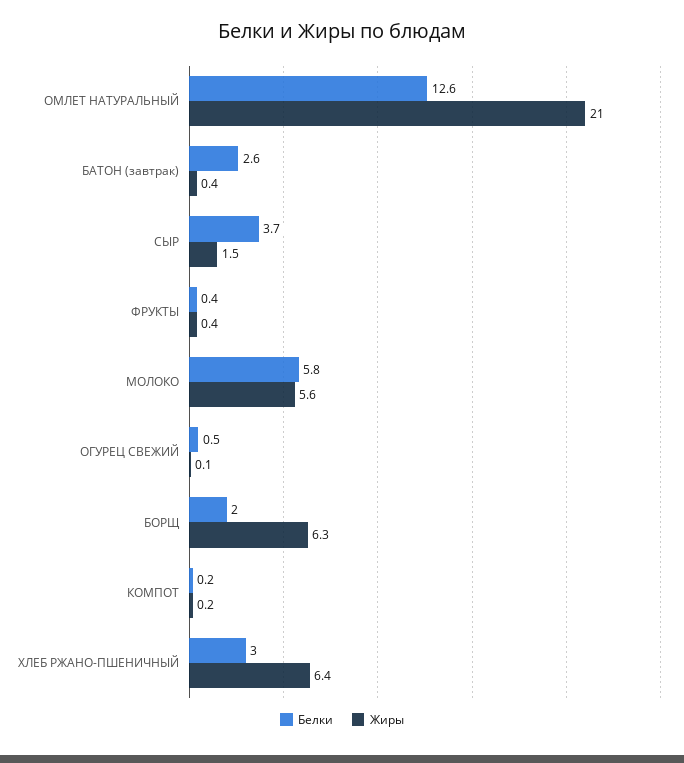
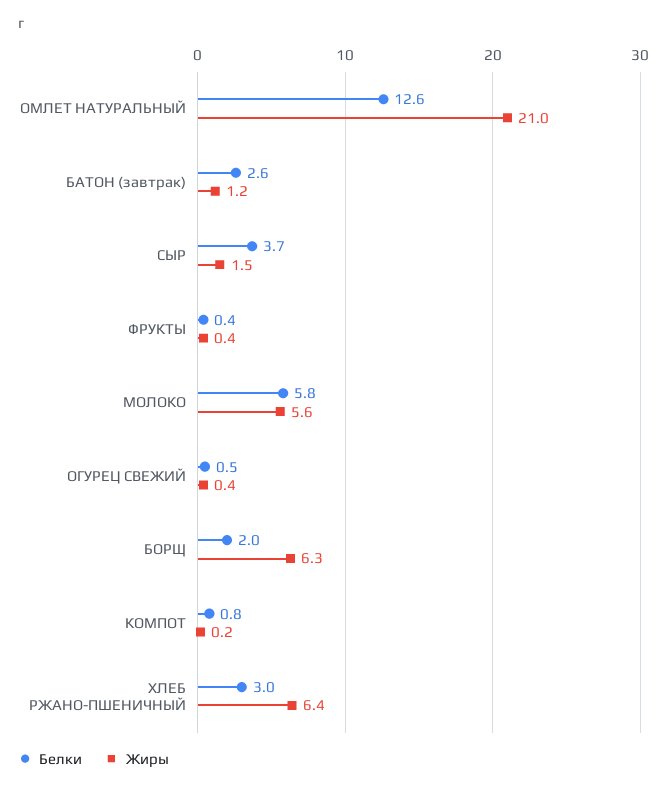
  {
    "Белки": {
      "ОМЛЕТ НАТУРАЛЬНЫЙ": 12.6,
      "БАТОН (завтрак)": 2.6,
      "СЫР": 3.7,
      "ФРУКТЫ": 0.4,
      "МОЛОКО": 5.8,
      "ОГУРЕЦ СВЕЖИЙ": 0.5,
      "БОРЩ": 2,
-     "КОМПОТ": 0.2,
+     "КОМПОТ": 0.8,
      "ХЛЕБ РЖАНО-ПШЕНИЧНЫЙ": 3
    },
    "Жиры": {
      "ОМЛЕТ НАТУРАЛЬНЫЙ": 21,
-     "БАТОН (завтрак)": 0.4,
+     "БАТОН (завтрак)": 1.2,
      "СЫР": 1.5,
      "ФРУКТЫ": 0.4,
      "МОЛОКО": 5.6,
-     "ОГУРЕЦ СВЕЖИЙ": 0.1,
+     "ОГУРЕЦ СВЕЖИЙ": 0.4,
      "БОРЩ": 6.3,
      "КОМПОТ": 0.2,
      "ХЛЕБ РЖАНО-ПШЕНИЧНЫЙ": 6.4
    }
  }

